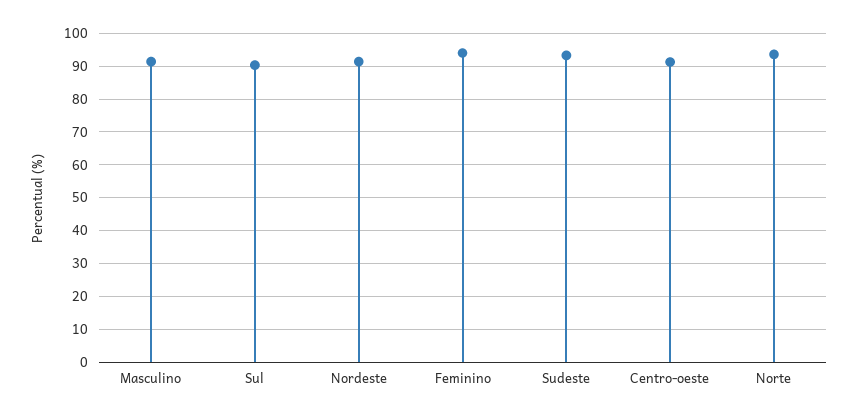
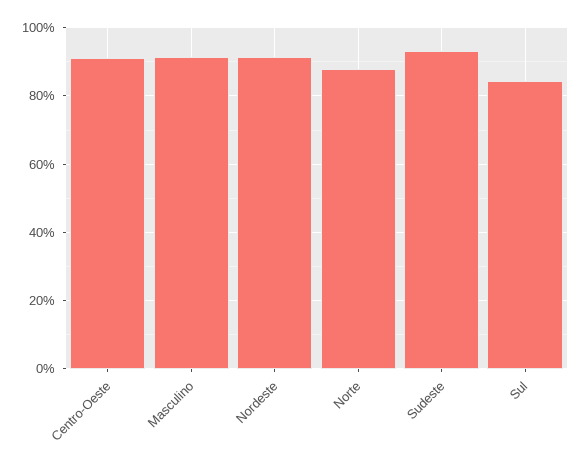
  {
    "Masculino": 92,
-   "Sul": 90,
+   "Sul": 84,
    "Nordeste": 92,
-   "Feminino": 94,
    "Sudeste": 94,
    "Centro-oeste": 92,
-   "Norte": 94
+   "Norte": 88
  }

